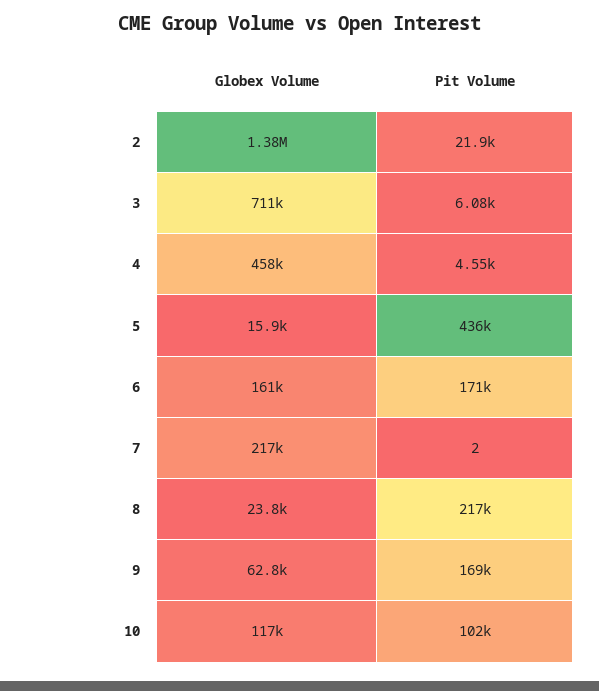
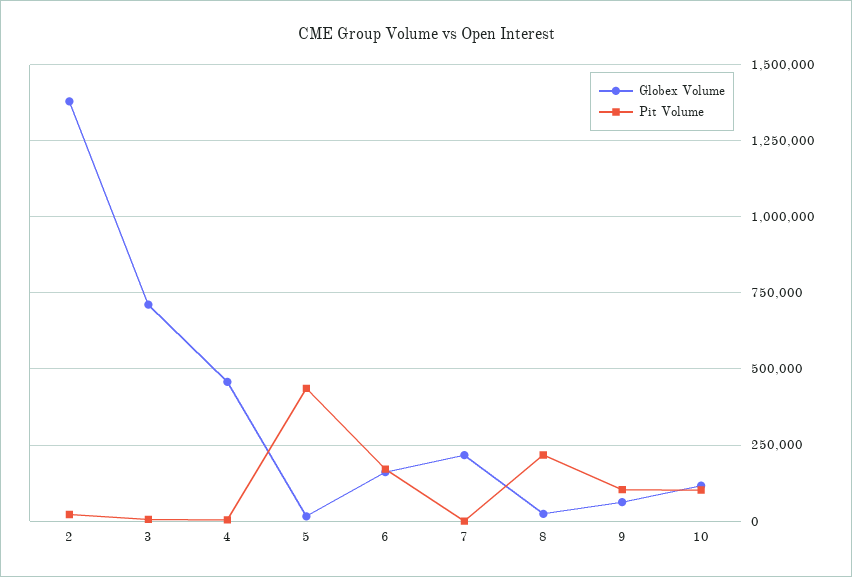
  {
    "Globex Volume": {
      "2": 1380000,
      "3": 711000,
      "4": 458000,
      "5": 15900,
      "6": 161000,
      "7": 217000,
      "8": 23800,
      "9": 62800,
      "10": 117000
    },
    "Pit Volume": {
      "2": 21900,
      "3": 6080,
      "4": 4550,
      "5": 436000,
      "6": 171000,
      "7": 2,
      "8": 217000,
-     "9": 169000,
+     "9": 100000,
      "10": 102000
    }
  }

